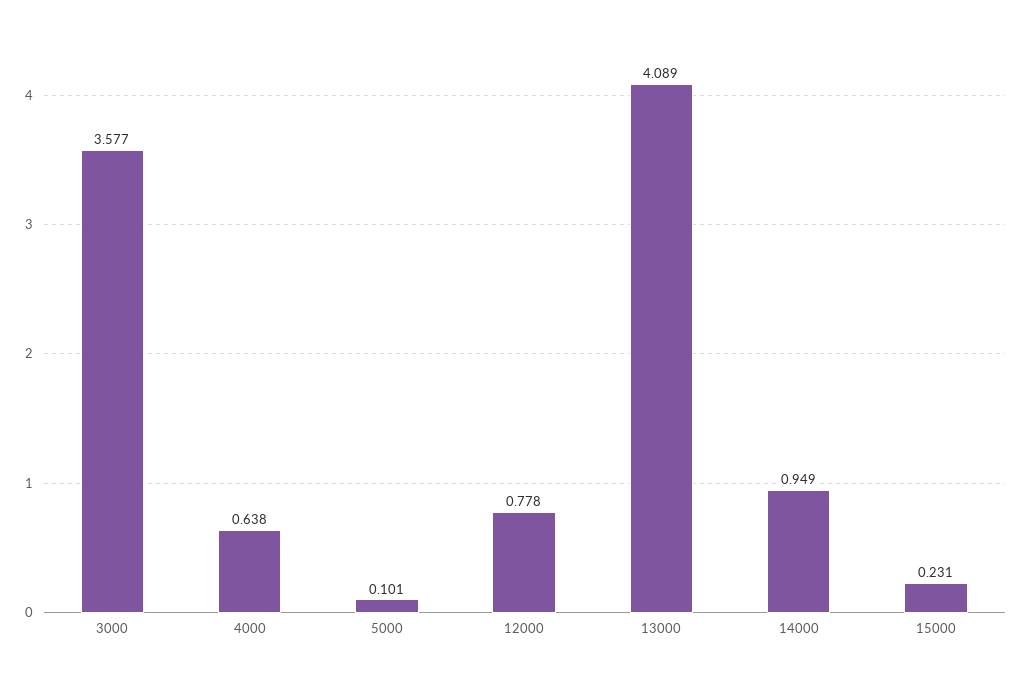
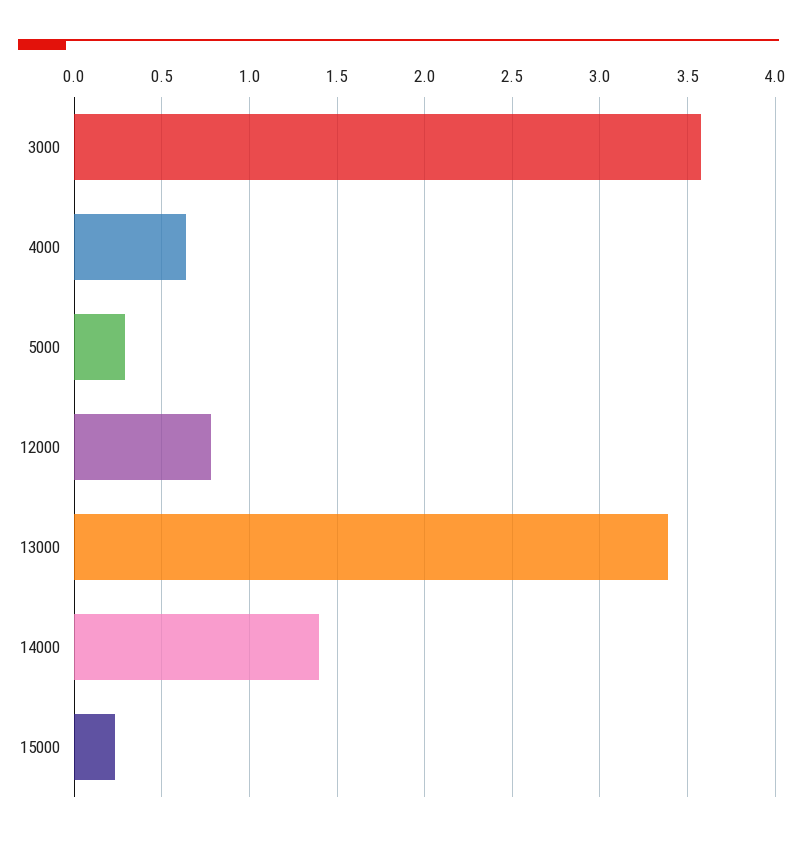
  {
    "3000": 3.577,
    "4000": 0.638,
-   "5000": 0.101,
+   "5000": 0.3,
    "12000": 0.778,
-   "13000": 4.089,
+   "13000": 3.4,
-   "14000": 0.949,
+   "14000": 1.4,
    "15000": 0.231
  }

